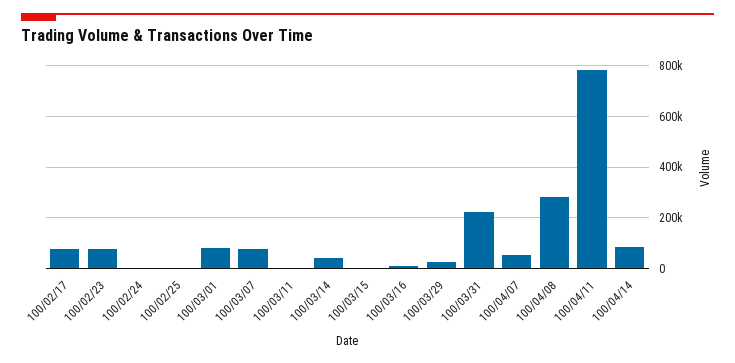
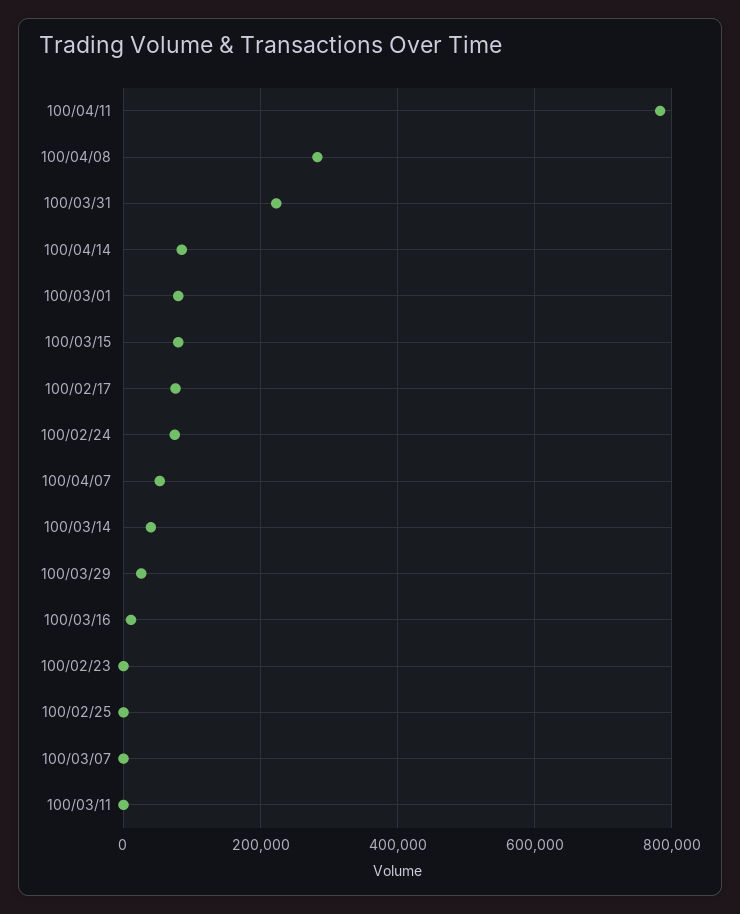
  {
    "100/02/17": 80000,
-   "100/02/23": 75000,
+   "100/02/23": 0,
-   "100/02/24": 0,
+   "100/02/24": 80000,
    "100/02/25": 0,
    "100/03/01": 80000,
-   "100/03/07": 75000,
+   "100/03/07": 0,
    "100/03/11": 0,
    "100/03/14": 40000,
-   "100/03/15": 0,
+   "100/03/15": 80000,
    "100/03/16": 20000,
    "100/03/29": 20000,
    "100/03/31": 220000,
    "100/04/07": 60000,
    "100/04/08": 280000,
    "100/04/11": 780000,
    "100/04/14": 80000
  }

